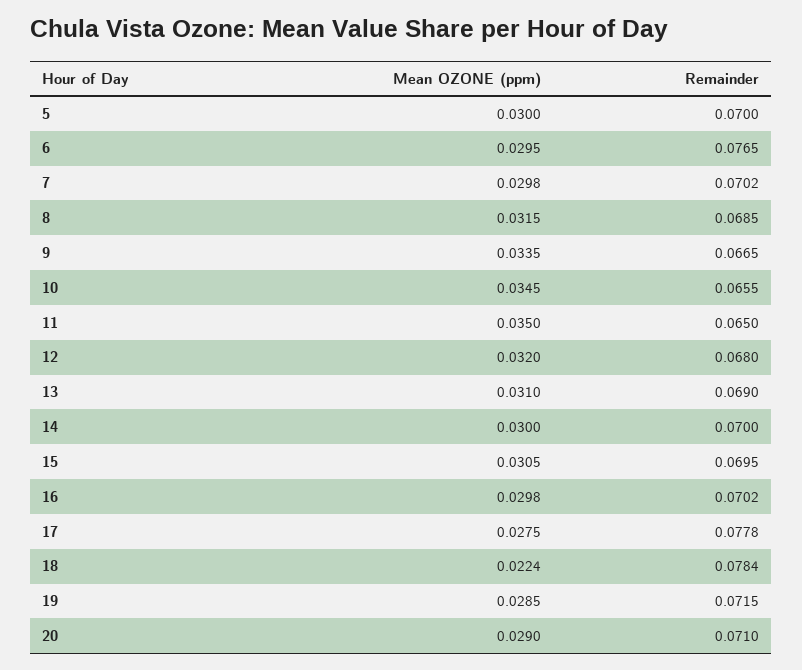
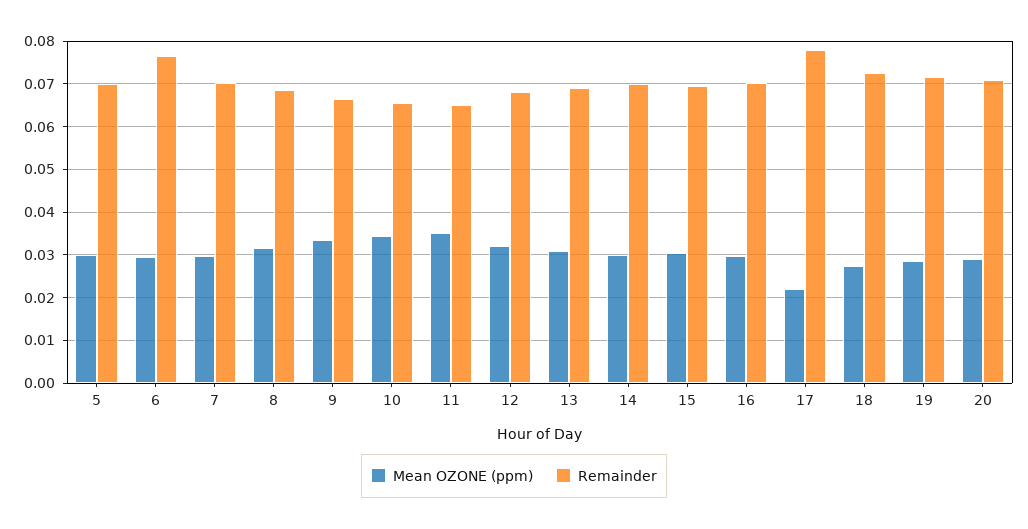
  {
    "Mean OZONE (ppm)": {
      "5": 0.03,
      "6": 0.0295,
      "7": 0.0298,
      "8": 0.0315,
      "9": 0.0335,
      "10": 0.0345,
      "11": 0.035,
      "12": 0.032,
      "13": 0.031,
      "14": 0.03,
      "15": 0.0305,
      "16": 0.0298,
-     "17": 0.0275,
+     "17": 0.022,
-     "18": 0.0224,
+     "18": 0.028,
      "19": 0.0285,
      "20": 0.029
    },
    "Remainder": {
      "5": 0.07,
      "6": 0.0765,
      "7": 0.0702,
      "8": 0.0685,
      "9": 0.0665,
      "10": 0.0655,
      "11": 0.065,
      "12": 0.068,
      "13": 0.069,
      "14": 0.07,
      "15": 0.0695,
      "16": 0.0702,
      "17": 0.0778,
-     "18": 0.0784,
+     "18": 0.072,
      "19": 0.0715,
      "20": 0.071
    }
  }

